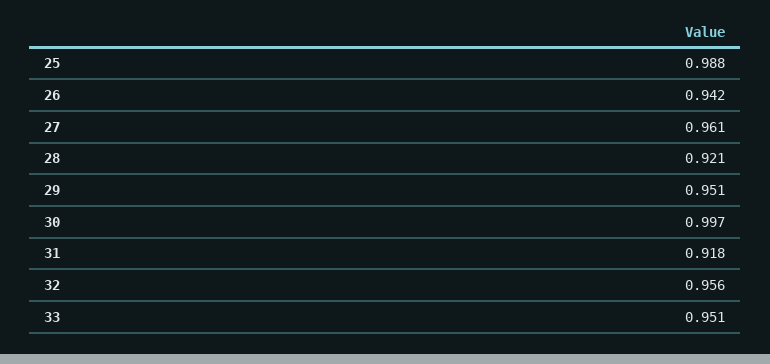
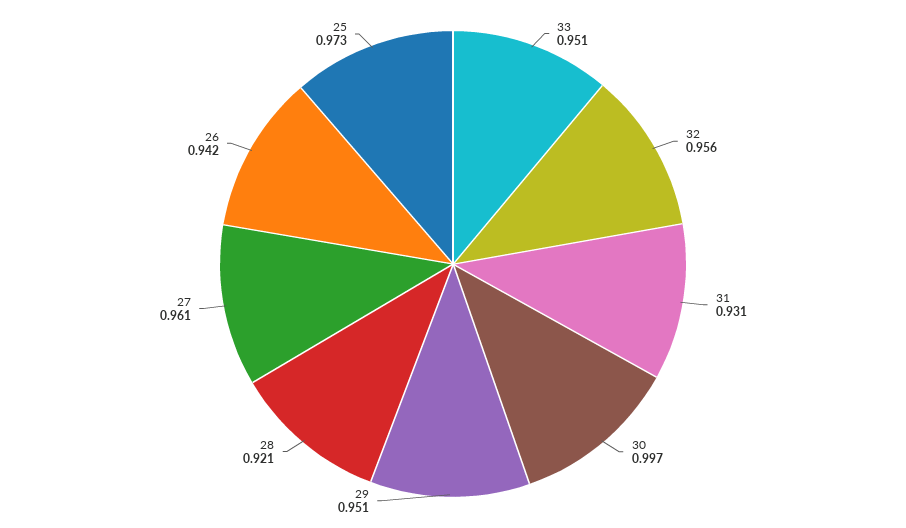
  {
-   "25": 0.988,
+   "25": 0.973,
    "26": 0.942,
    "27": 0.961,
    "28": 0.921,
    "29": 0.951,
    "30": 0.997,
-   "31": 0.918,
+   "31": 0.931,
    "32": 0.956,
    "33": 0.951
  }

